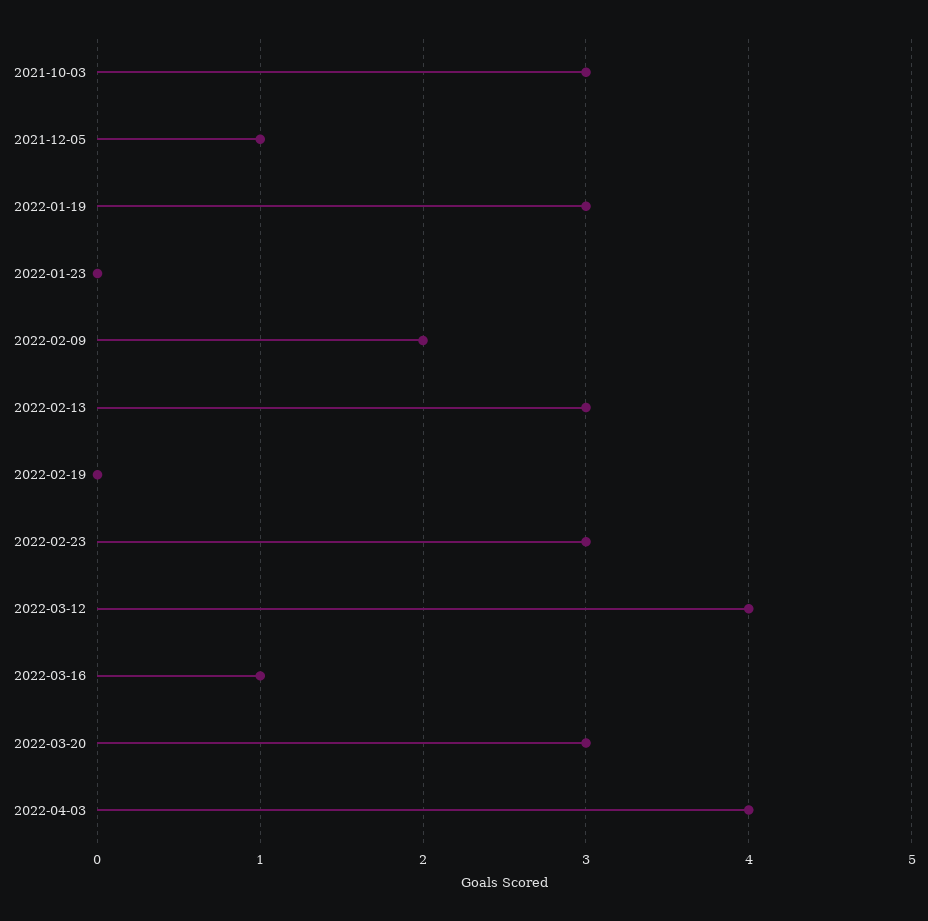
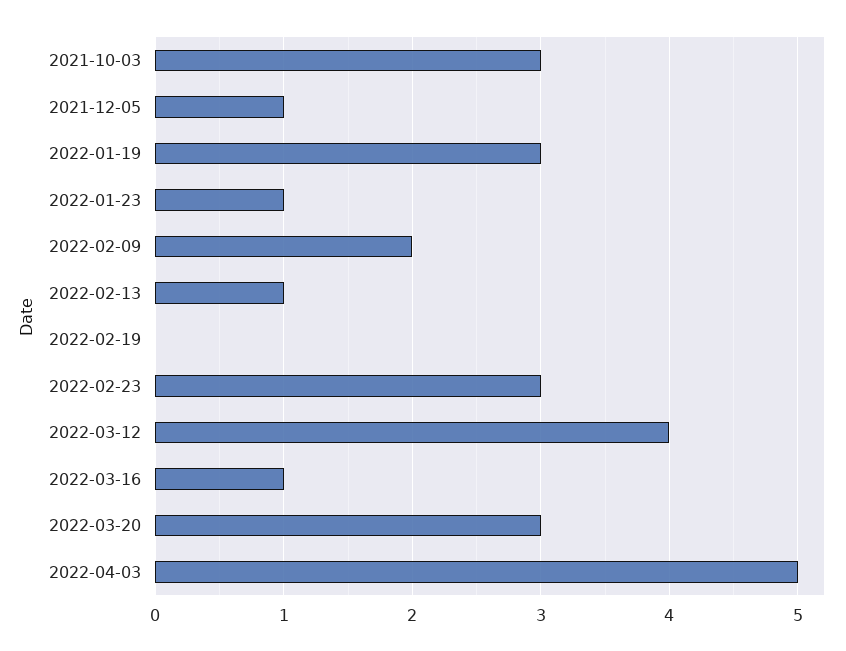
  {
    "2021-10-03": 3,
    "2021-12-05": 1,
    "2022-01-19": 3,
-   "2022-01-23": 0,
+   "2022-01-23": 1,
    "2022-02-09": 2,
-   "2022-02-13": 3,
+   "2022-02-13": 1,
    "2022-02-19": 0,
    "2022-02-23": 3,
    "2022-03-12": 4,
    "2022-03-16": 1,
    "2022-03-20": 3,
-   "2022-04-03": 4
+   "2022-04-03": 5
  }

